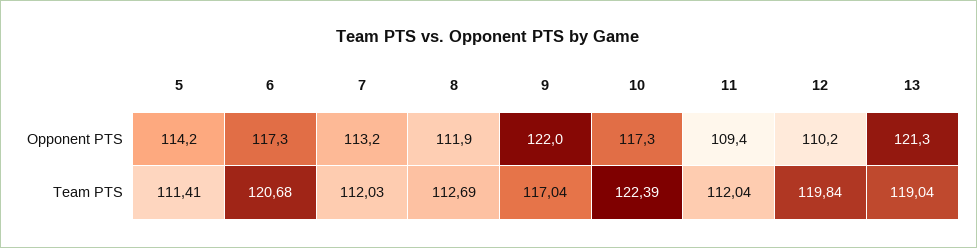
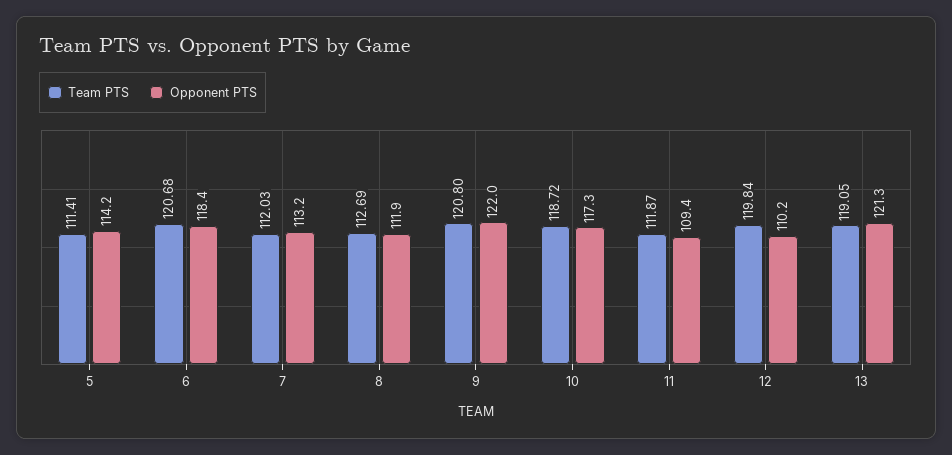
  {
    "Opponent PTS": {
      "5": 114.2,
-     "6": 117.3,
+     "6": 118.4,
      "7": 113.2,
      "8": 111.9,
      "9": 122,
      "10": 117.3,
      "11": 109.4,
      "12": 110.2,
      "13": 121.3
    },
    "Team PTS": {
      "5": 111.41,
      "6": 120.68,
      "7": 112.03,
      "8": 112.69,
-     "9": 117.04,
+     "9": 120.8,
-     "10": 122.39,
+     "10": 118.72,
-     "11": 112.04,
+     "11": 111.87,
      "12": 119.84,
-     "13": 119.04
+     "13": 119.05
    }
  }

